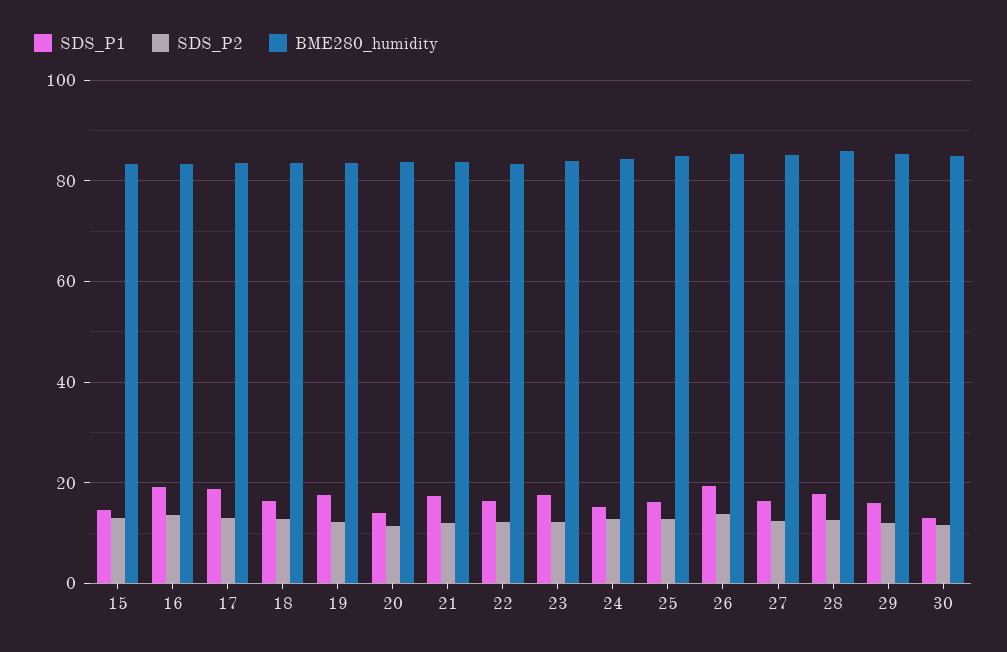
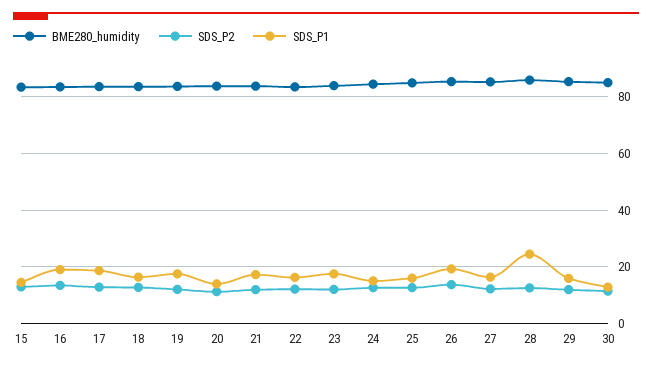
  {
    "SDS_P1": {
      "15": 14,
      "16": 20,
      "17": 18,
      "18": 16,
      "19": 18,
      "20": 14,
      "21": 18,
      "22": 16,
      "23": 18,
      "24": 16,
      "25": 16,
      "26": 20,
      "27": 16,
-     "28": 18,
+     "28": 25,
      "29": 16,
      "30": 12
    },
    "SDS_P2": {
      "15": 14,
      "16": 14,
      "17": 12,
      "18": 12,
      "19": 12,
      "20": 12,
      "21": 12,
      "22": 12,
      "23": 12,
      "24": 12,
      "25": 12,
      "26": 14,
      "27": 12,
      "28": 12,
      "29": 12,
      "30": 12
    },
    "BME280_humidity": {
      "15": 84,
      "16": 84,
      "17": 84,
      "18": 84,
      "19": 84,
      "20": 84,
      "21": 84,
      "22": 84,
      "23": 84,
      "24": 84,
      "25": 84,
      "26": 86,
      "27": 86,
      "28": 86,
      "29": 86,
      "30": 84
    }
  }

